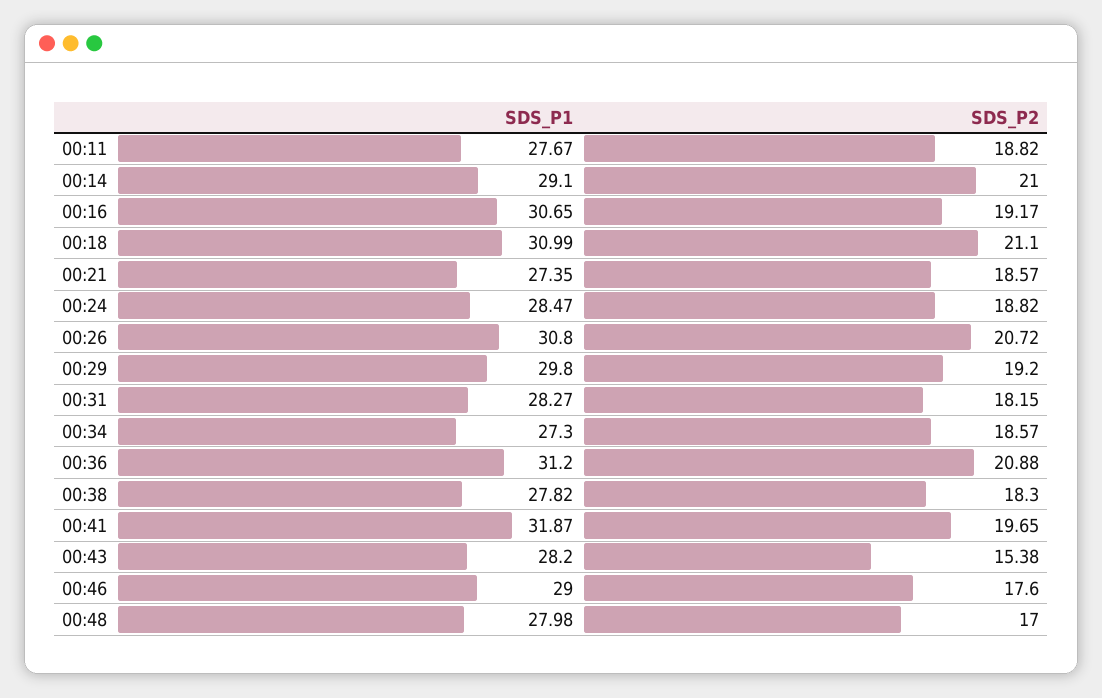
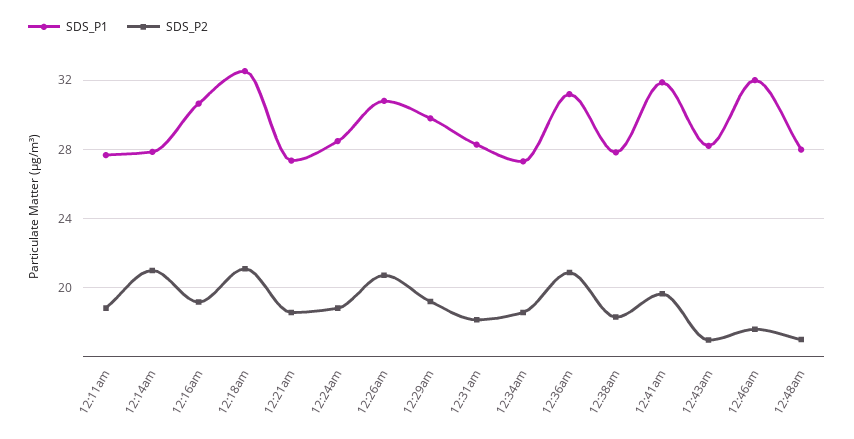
  {
    "SDS_P1": {
      "00:11": 27.67,
-     "00:14": 29.1,
+     "00:14": 28,
      "00:16": 30.65,
-     "00:18": 30.99,
+     "00:18": 32.5,
      "00:21": 27.35,
      "00:24": 28.47,
      "00:26": 30.8,
      "00:29": 29.8,
      "00:31": 28.27,
      "00:34": 27.3,
      "00:36": 31.2,
      "00:38": 27.82,
      "00:41": 31.87,
      "00:43": 28.2,
-     "00:46": 29,
+     "00:46": 32,
      "00:48": 27.98
    },
    "SDS_P2": {
      "00:11": 18.82,
      "00:14": 21,
      "00:16": 19.17,
      "00:18": 21.1,
      "00:21": 18.57,
      "00:24": 18.82,
      "00:26": 20.72,
      "00:29": 19.2,
      "00:31": 18.15,
      "00:34": 18.57,
      "00:36": 20.88,
      "00:38": 18.3,
      "00:41": 19.65,
-     "00:43": 15.38,
+     "00:43": 17,
      "00:46": 17.6,
      "00:48": 17
    }
  }

